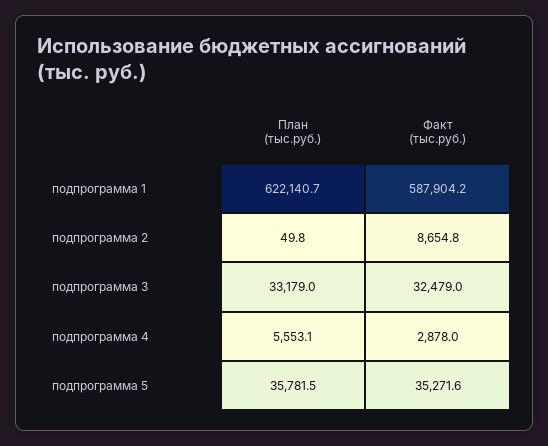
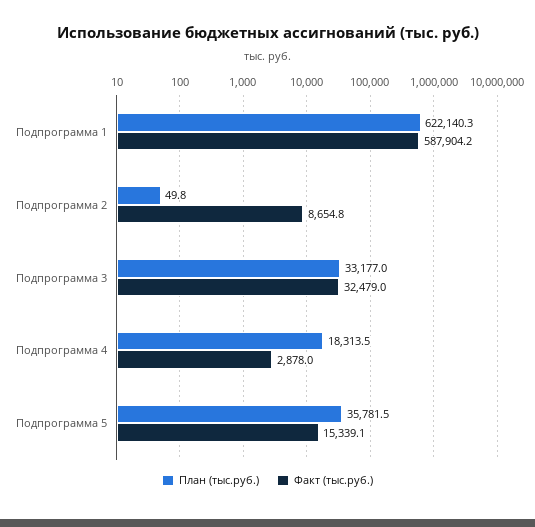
  {
    "План (тыс.руб.)": {
-     "подпрограмма 1": 622140.7,
+     "подпрограмма 1": 622140.3,
      "подпрограмма 2": 49.8,
-     "подпрограмма 3": 33179,
+     "подпрограмма 3": 33177,
-     "подпрограмма 4": 5553.1,
+     "подпрограмма 4": 18313.5,
      "подпрограмма 5": 35781.5
    },
    "Факт (тыс.руб.)": {
      "подпрограмма 1": 587904.2,
      "подпрограмма 2": 8654.8,
      "подпрограмма 3": 32479,
      "подпрограмма 4": 2878,
-     "подпрограмма 5": 35271.6
+     "подпрограмма 5": 15339.1
    }
  }

